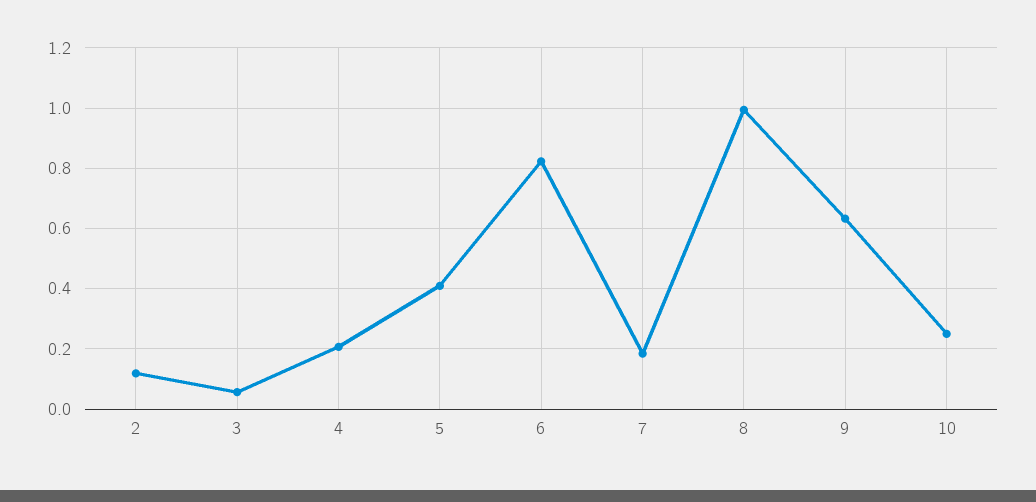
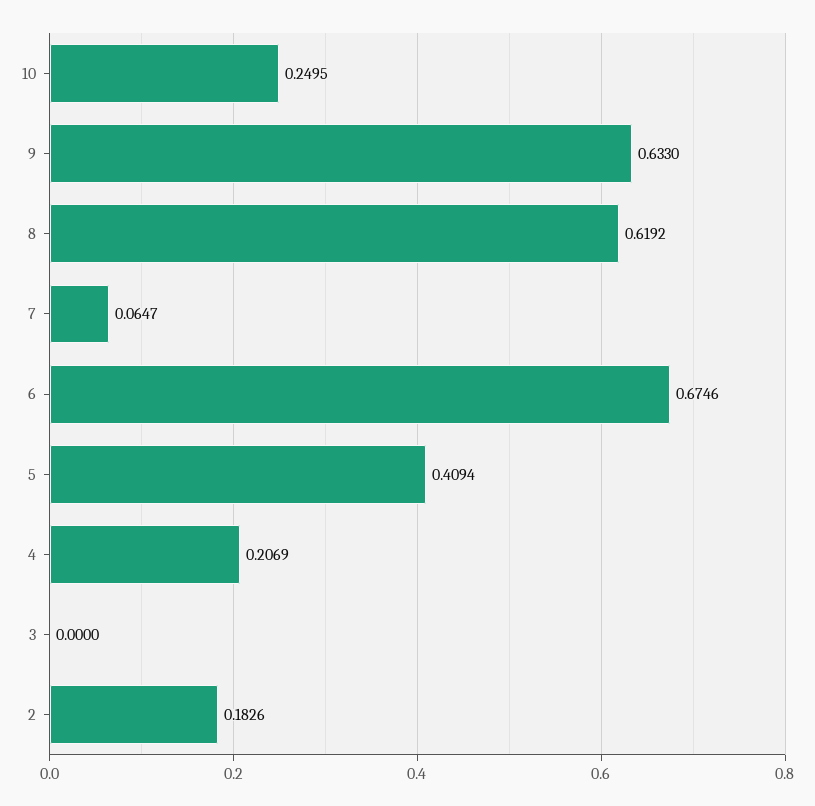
  {
-   "2": 0.12,
+   "2": 0.1826,
-   "3": 0.06,
+   "3": 0,
    "4": 0.2069,
    "5": 0.4094,
-   "6": 0.82,
+   "6": 0.6746,
-   "7": 0.18,
+   "7": 0.0647,
-   "8": 1,
+   "8": 0.6192,
    "9": 0.633,
    "10": 0.2495
  }

